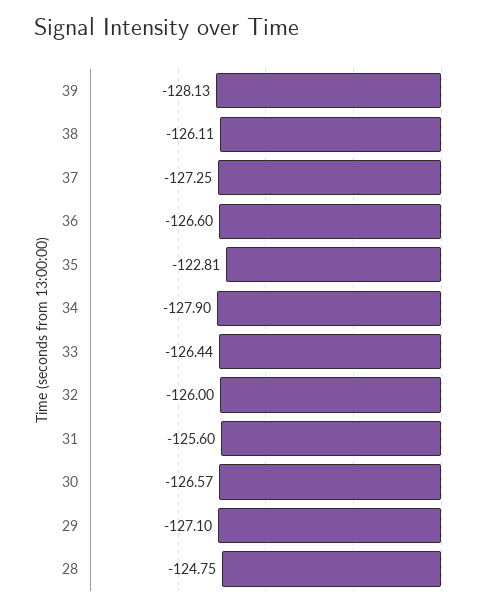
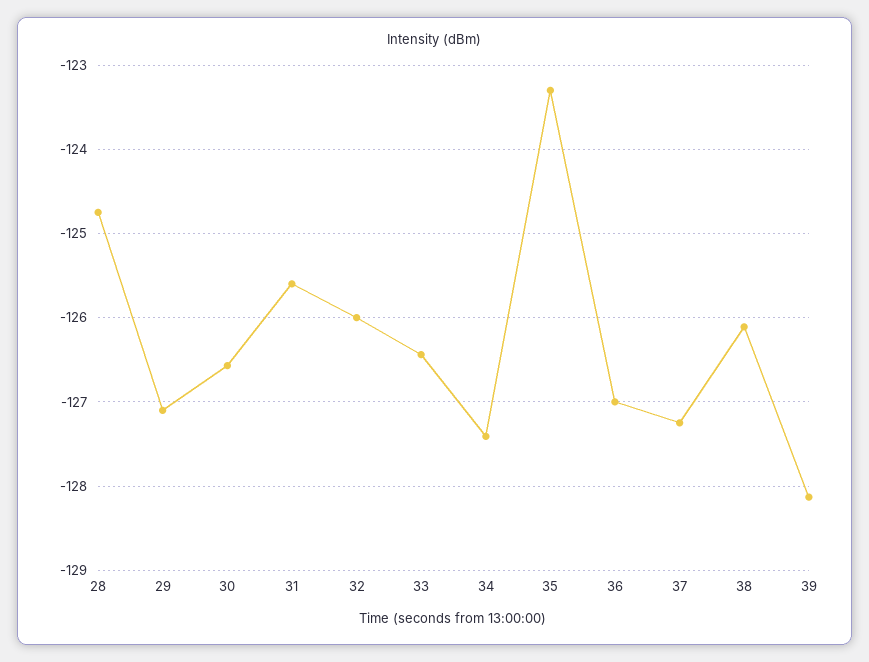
  {
    "39": -128.13,
    "38": -126.11,
    "37": -127.25,
-   "36": -126.6,
+   "36": -127,
-   "35": -122.81,
+   "35": -123.3,
-   "34": -127.9,
+   "34": -127.4,
    "33": -126.44,
    "32": -126,
    "31": -125.6,
    "30": -126.57,
    "29": -127.1,
    "28": -124.75
  }

